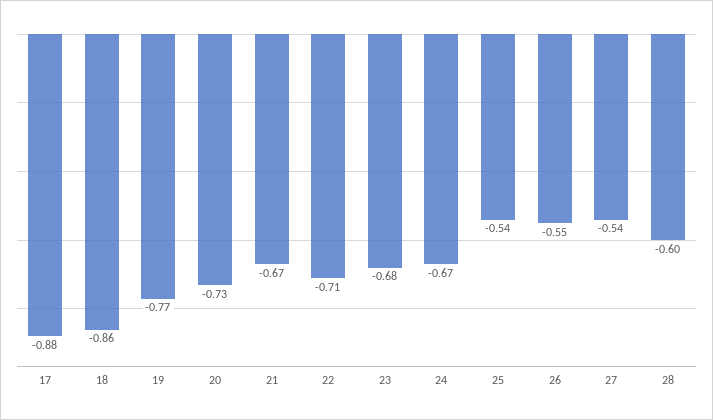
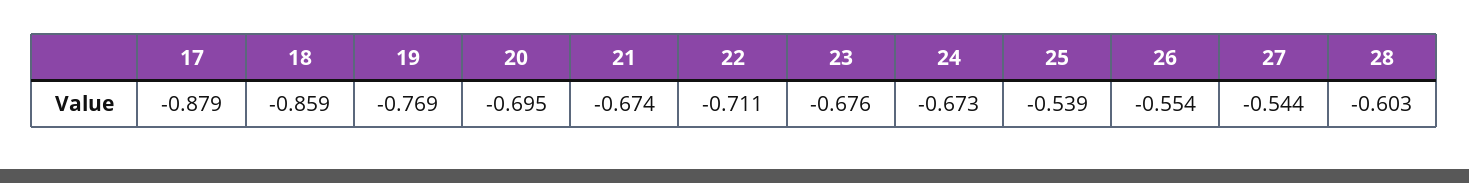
  {
    "17": -0.879,
    "18": -0.859,
    "19": -0.769,
-   "20": -0.73,
+   "20": -0.695,
    "21": -0.674,
    "22": -0.711,
    "23": -0.676,
    "24": -0.673,
    "25": -0.539,
    "26": -0.554,
    "27": -0.544,
    "28": -0.603
  }

